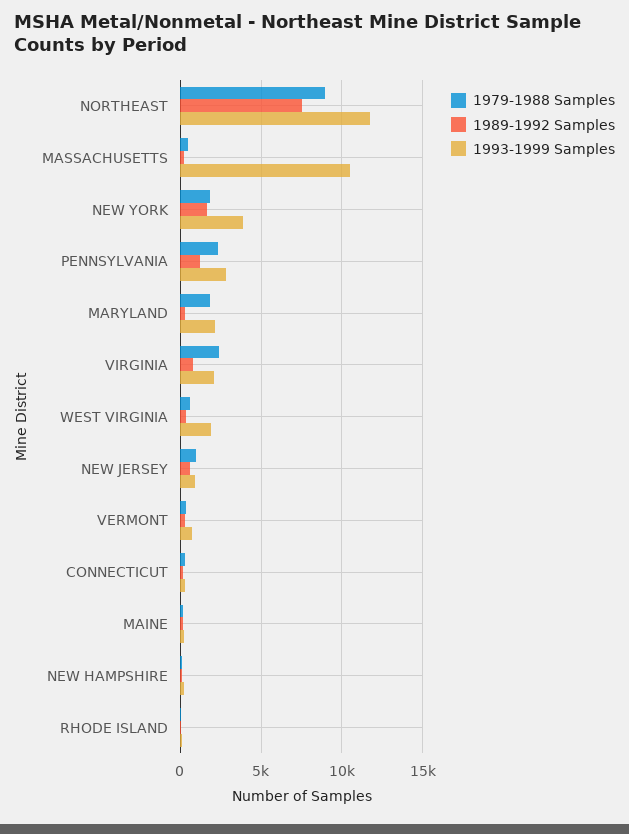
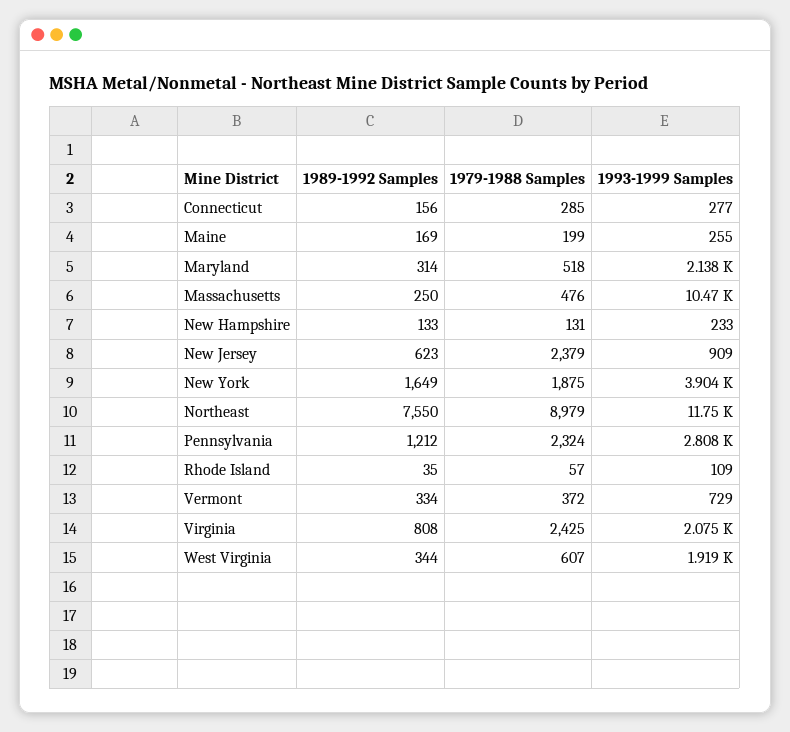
  {
    "1979-1988 Samples": {
      "NORTHEAST": 8979,
      "MASSACHUSETTS": 476,
      "NEW YORK": 1875,
      "PENNSYLVANIA": 2324,
-     "MARYLAND": 2000,
+     "MARYLAND": 518,
      "VIRGINIA": 2425,
      "WEST VIRGINIA": 607,
-     "NEW JERSEY": 1000,
+     "NEW JERSEY": 2379,
      "VERMONT": 372,
      "CONNECTICUT": 285,
      "MAINE": 199,
      "NEW HAMPSHIRE": 131,
      "RHODE ISLAND": 57
    },
    "1989-1992 Samples": {
      "NORTHEAST": 7550,
      "MASSACHUSETTS": 250,
      "NEW YORK": 1649,
      "PENNSYLVANIA": 1212,
      "MARYLAND": 314,
      "VIRGINIA": 808,
      "WEST VIRGINIA": 344,
      "NEW JERSEY": 623,
      "VERMONT": 334,
      "CONNECTICUT": 156,
      "MAINE": 169,
      "NEW HAMPSHIRE": 133,
      "RHODE ISLAND": 35
    },
    "1993-1999 Samples": {
      "NORTHEAST": 11750,
      "MASSACHUSETTS": 10470,
      "NEW YORK": 3904,
      "PENNSYLVANIA": 2808,
      "MARYLAND": 2138,
      "VIRGINIA": 2075,
      "WEST VIRGINIA": 1919,
      "NEW JERSEY": 909,
      "VERMONT": 729,
      "CONNECTICUT": 277,
      "MAINE": 255,
      "NEW HAMPSHIRE": 233,
      "RHODE ISLAND": 109
    }
  }

